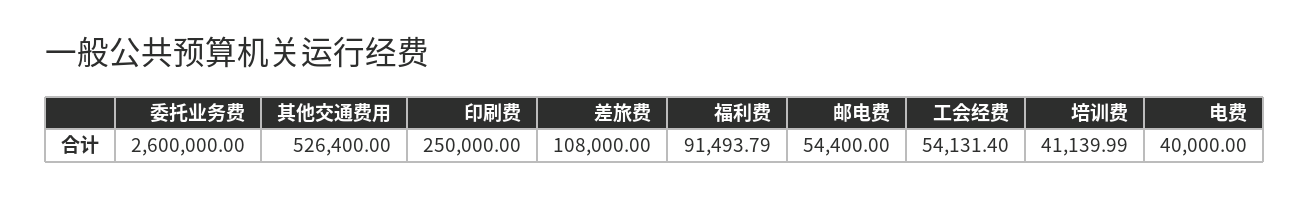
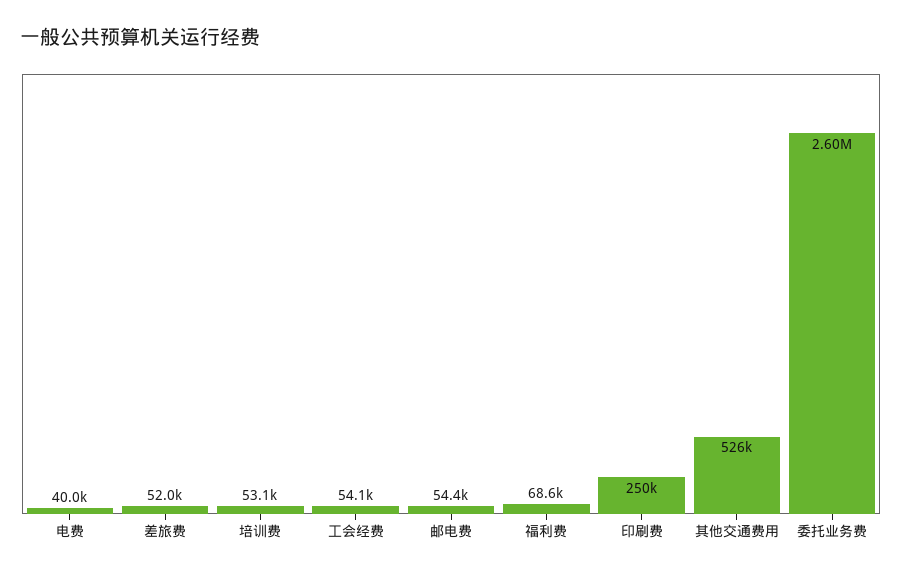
  {
    "委托业务费": 2600000,
    "其他交通费用": 526400,
    "印刷费": 250000,
-   "差旅费": 108000,
+   "差旅费": 52000,
-   "福利费": 91493.79,
+   "福利费": 68600,
    "邮电费": 54400,
    "工会经费": 54131.4,
-   "培训费": 41139.99,
+   "培训费": 53100,
    "电费": 40000
  }

